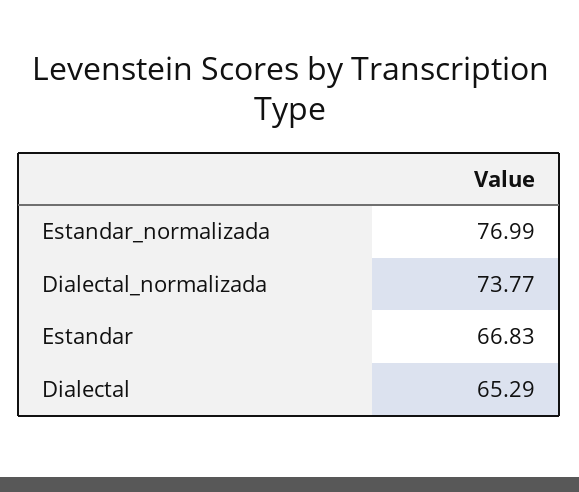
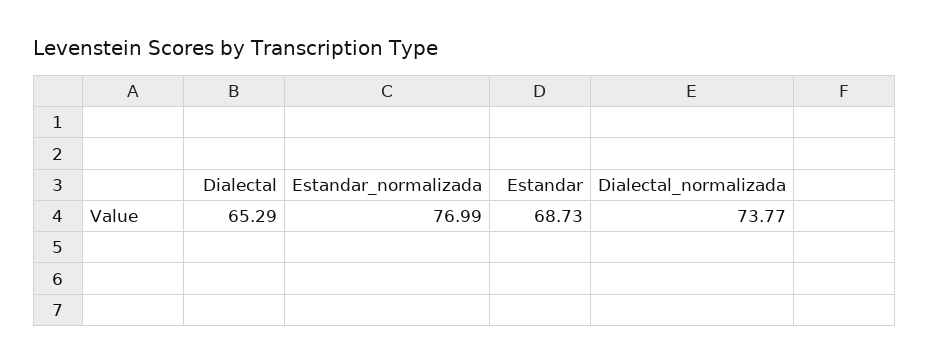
  {
    "Estandar_normalizada": 76.99,
    "Dialectal_normalizada": 73.77,
-   "Estandar": 66.83,
+   "Estandar": 68.73,
    "Dialectal": 65.29
  }

